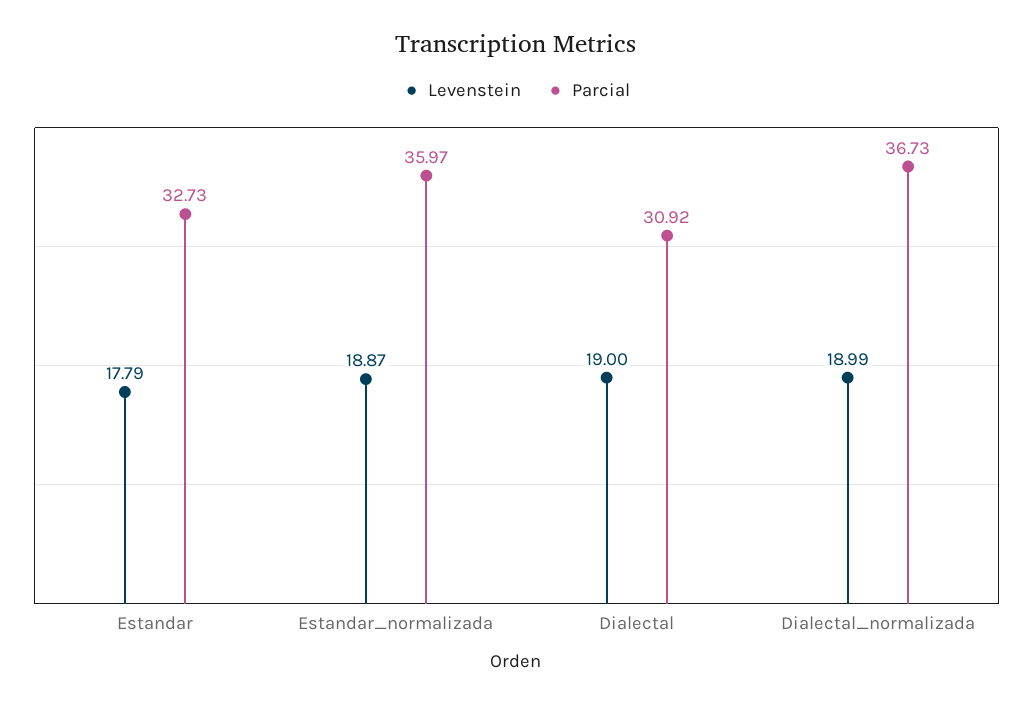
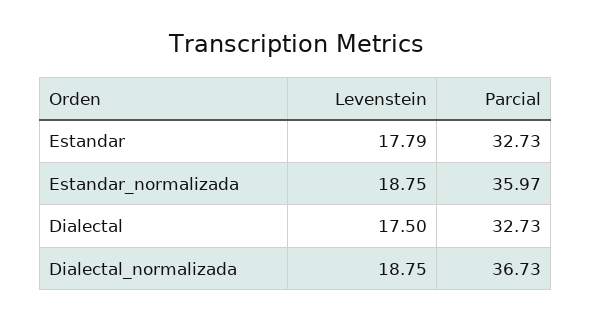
  {
    "Levenstein": {
      "Estandar": 17.79,
-     "Estandar_normalizada": 18.87,
+     "Estandar_normalizada": 18.75,
-     "Dialectal": 19,
+     "Dialectal": 17.5,
-     "Dialectal_normalizada": 18.99
+     "Dialectal_normalizada": 18.75
    },
    "Parcial": {
      "Estandar": 32.73,
      "Estandar_normalizada": 35.97,
-     "Dialectal": 30.92,
+     "Dialectal": 32.73,
      "Dialectal_normalizada": 36.73
    }
  }

